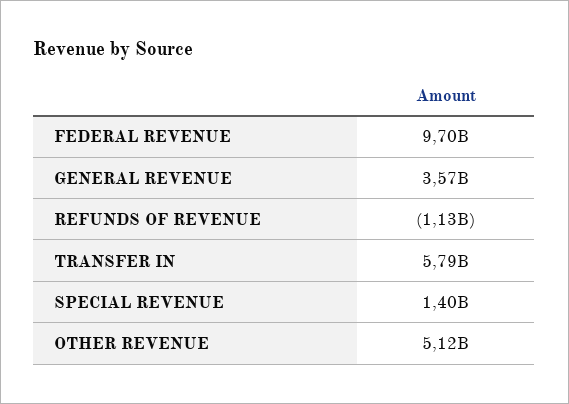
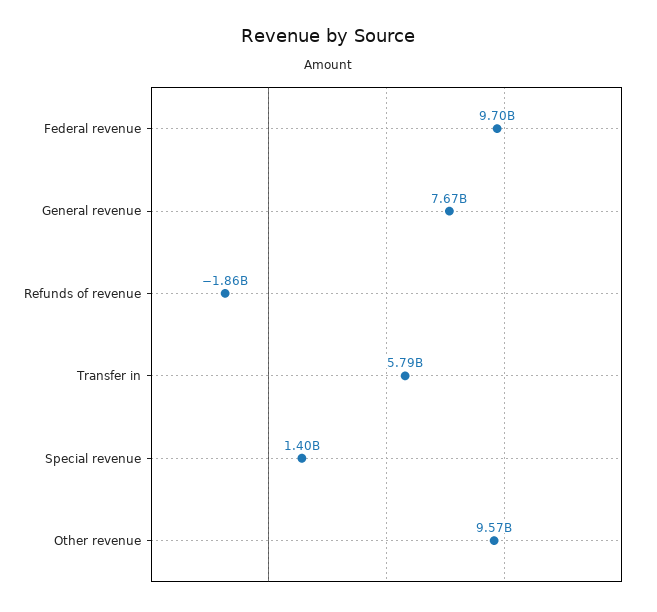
  {
    "FEDERAL REVENUE": 9700000000,
-   "GENERAL REVENUE": 3570000000,
+   "GENERAL REVENUE": 7670000000,
-   "REFUNDS OF REVENUE": -1130000000,
+   "REFUNDS OF REVENUE": -1860000000,
    "TRANSFER IN": 5790000000,
    "SPECIAL REVENUE": 1400000000,
-   "OTHER REVENUE": 5120000000
+   "OTHER REVENUE": 9570000000
  }

